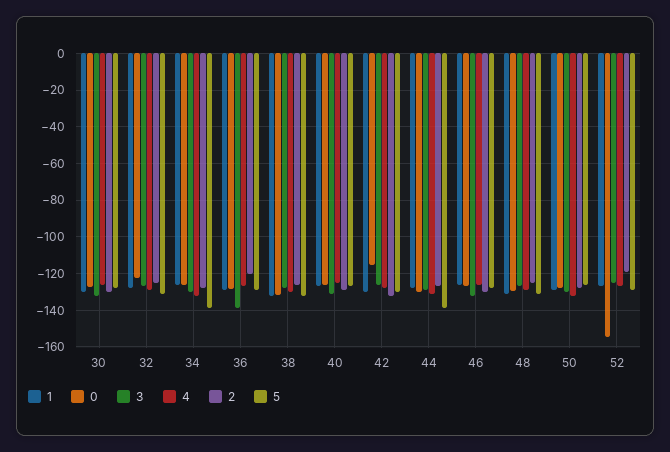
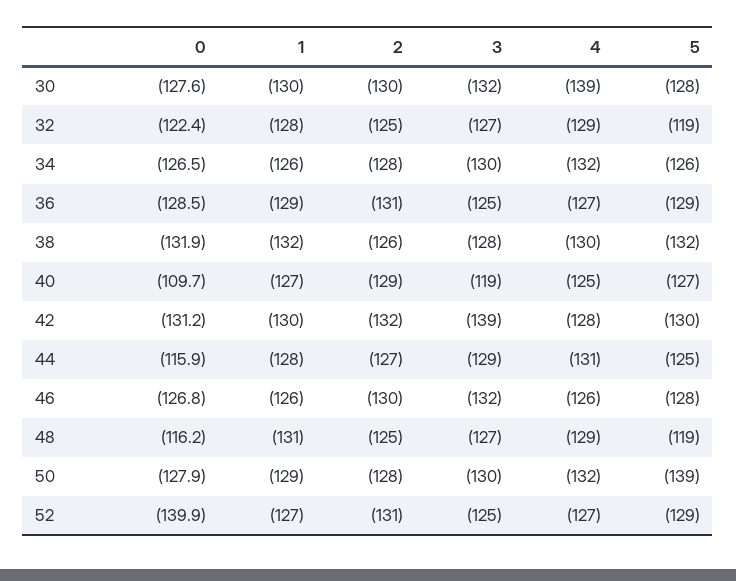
  {
    "1": {
      "30": -130,
      "32": -128,
      "34": -126,
      "36": -129,
      "38": -132,
      "40": -127,
      "42": -130,
      "44": -128,
      "46": -126,
      "48": -131,
      "50": -129,
      "52": -127
    },
    "0": {
      "30": -127.6,
      "32": -122.4,
      "34": -126.5,
      "36": -128.5,
      "38": -131.9,
-     "40": -125,
+     "40": -109.7,
-     "42": -115,
+     "42": -131.2,
-     "44": -130,
+     "44": -115.9,
      "46": -126.8,
-     "48": -130,
+     "48": -116.2,
      "50": -127.9,
-     "52": -155
+     "52": -139.9
    },
    "3": {
      "30": -132,
      "32": -127,
      "34": -130,
-     "36": -140,
+     "36": -125,
      "38": -128,
-     "40": -130,
+     "40": -119,
-     "42": -125,
+     "42": -139,
      "44": -129,
      "46": -132,
      "48": -127,
      "50": -130,
      "52": -125
    },
    "4": {
-     "30": -125,
+     "30": -139,
      "32": -129,
      "34": -132,
      "36": -127,
      "38": -130,
      "40": -125,
      "42": -128,
      "44": -131,
      "46": -126,
      "48": -129,
      "50": -132,
      "52": -127
    },
    "2": {
      "30": -130,
      "32": -125,
      "34": -128,
-     "36": -120,
+     "36": -131,
      "38": -126,
      "40": -129,
      "42": -132,
      "44": -127,
      "46": -130,
      "48": -125,
      "50": -128,
-     "52": -120
+     "52": -131
    },
    "5": {
      "30": -128,
-     "32": -130,
+     "32": -119,
-     "34": -140,
+     "34": -126,
      "36": -129,
      "38": -132,
      "40": -127,
      "42": -130,
-     "44": -140,
+     "44": -125,
      "46": -128,
-     "48": -130,
+     "48": -119,
-     "50": -125,
+     "50": -139,
      "52": -129
    }
  }

